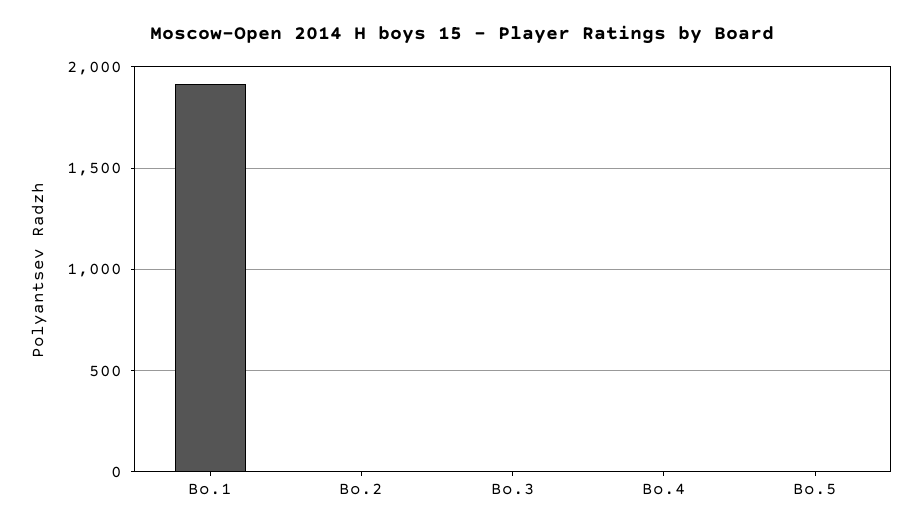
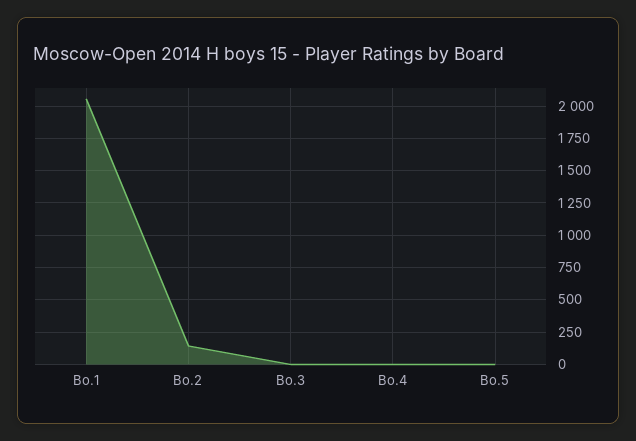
  {
-   "Bo.1": 1900,
+   "Bo.1": 2050,
-   "Bo.2": 0,
+   "Bo.2": 150,
    "Bo.3": 0,
    "Bo.4": 0,
    "Bo.5": 0
  }

